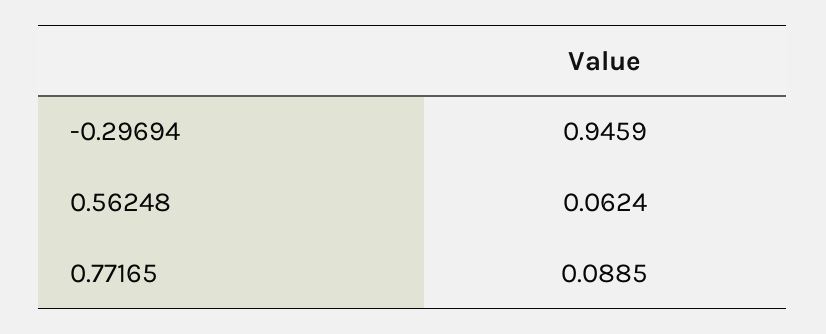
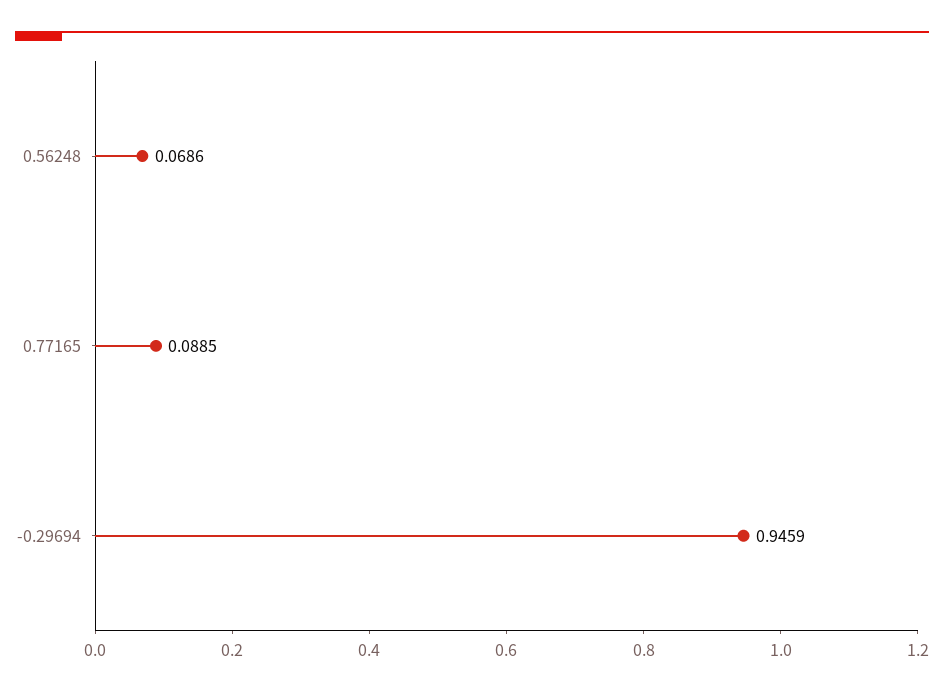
  {
    "-0.29694": 0.9459,
-   "0.56248": 0.0624,
+   "0.56248": 0.0686,
    "0.77165": 0.0885
  }

